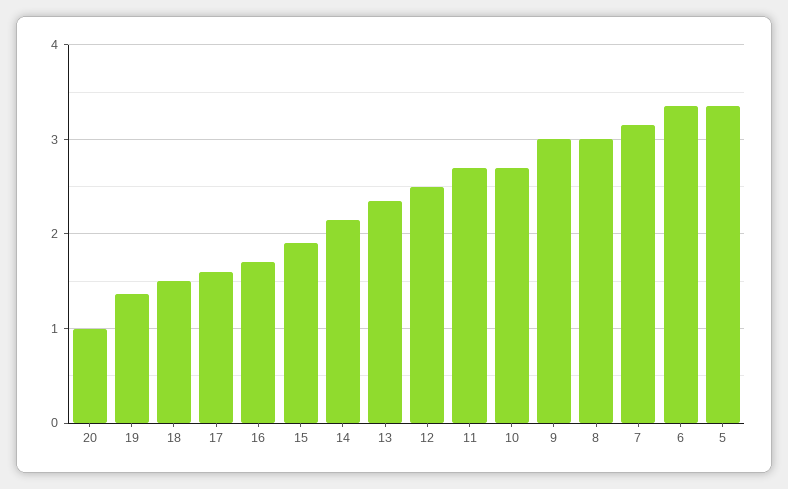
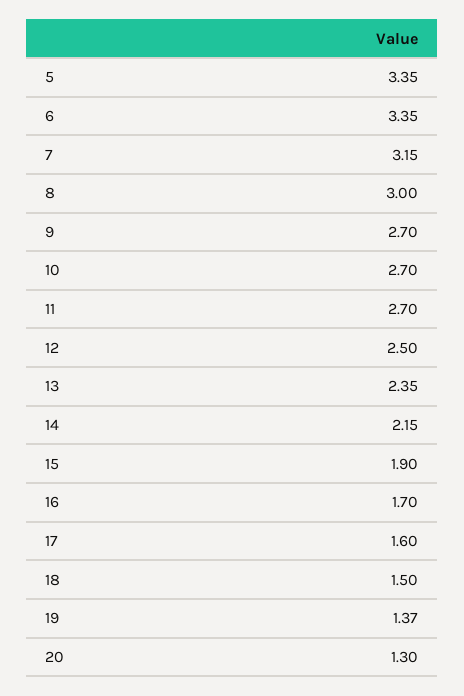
  {
-   "20": 1,
+   "20": 1.3,
    "19": 1.37,
    "18": 1.5,
    "17": 1.6,
    "16": 1.7,
    "15": 1.9,
    "14": 2.15,
    "13": 2.35,
    "12": 2.5,
    "11": 2.7,
    "10": 2.7,
-   "9": 3,
+   "9": 2.7,
    "8": 3,
    "7": 3.15,
    "6": 3.35,
    "5": 3.35
  }

